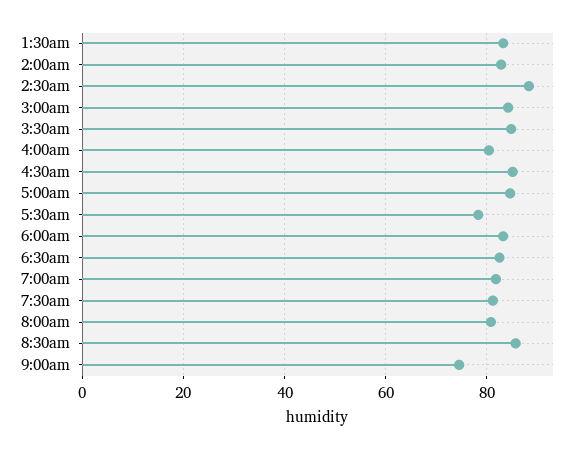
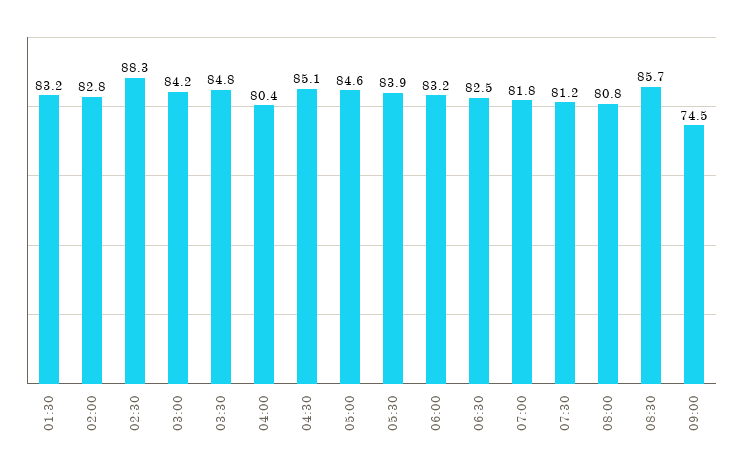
  {
    "1:30am": 83.2,
    "2:00am": 82.8,
    "2:30am": 88.3,
    "3:00am": 84.2,
    "3:30am": 84.8,
    "4:00am": 80.4,
    "4:30am": 85.1,
    "5:00am": 84.6,
-   "5:30am": 78,
+   "5:30am": 83.9,
    "6:00am": 83.2,
    "6:30am": 82.5,
    "7:00am": 81.8,
    "7:30am": 81.2,
    "8:00am": 80.8,
    "8:30am": 85.7,
    "9:00am": 74.5
  }

